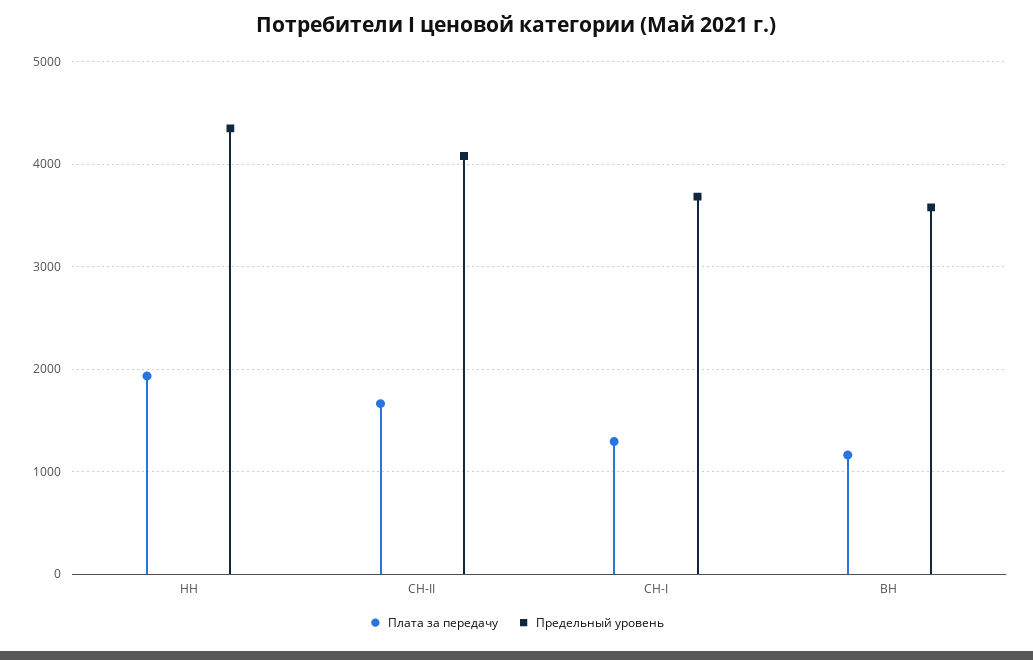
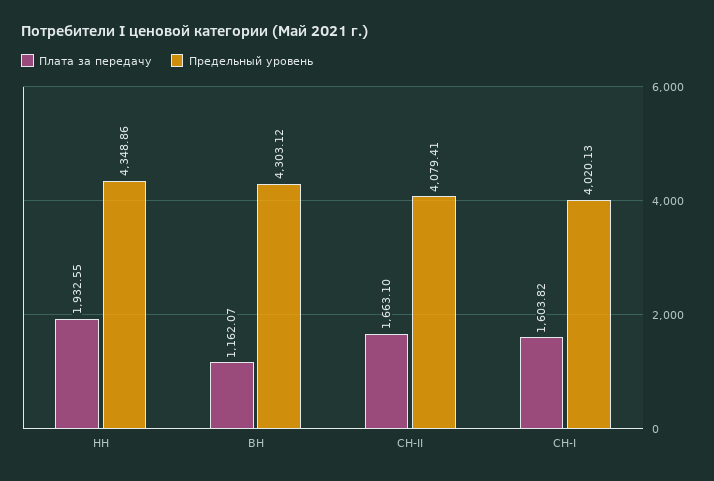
  {
    "Плата за передачу": {
      "НН": 1932.55,
      "СН-II": 1663.1,
-     "СН-I": 1300,
+     "СН-I": 1603.82,
      "ВН": 1162.07
    },
    "Предельный уровень": {
      "НН": 4348.86,
      "СН-II": 4079.41,
-     "СН-I": 3700,
+     "СН-I": 4020.13,
-     "ВН": 3600
+     "ВН": 4303.12
    }
  }

